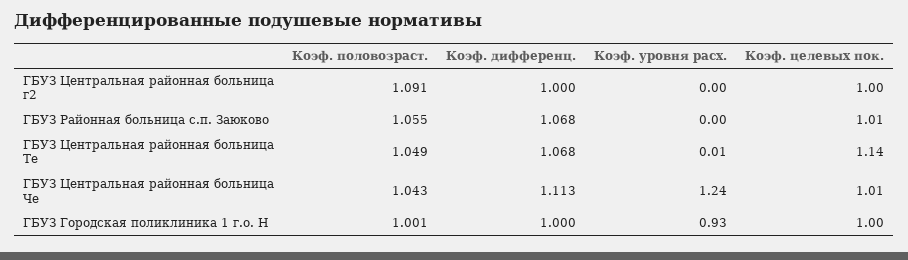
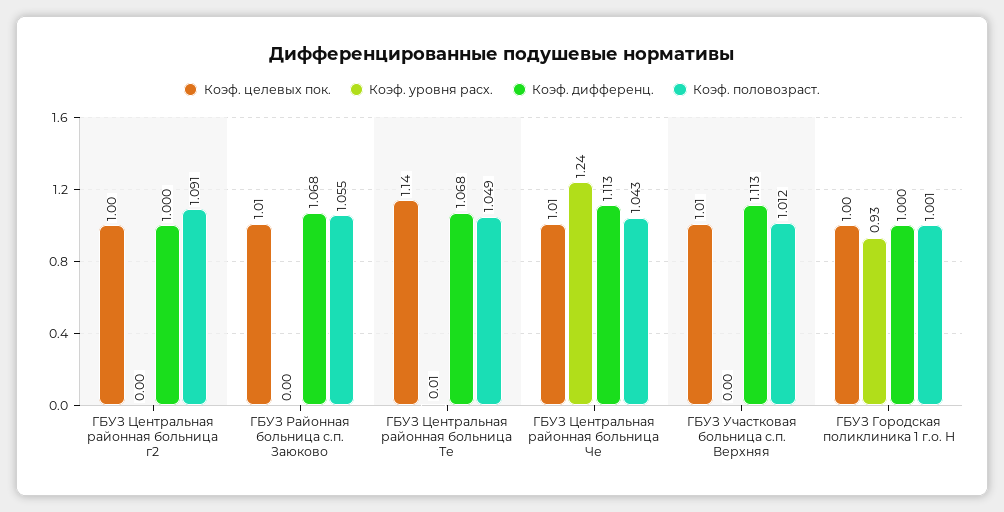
  {
    "Коэф. половозраст.": {
      "ГБУЗ Центральная районная больница г2": 1.091,
      "ГБУЗ Районная больница с.п. Заюково": 1.055,
      "ГБУЗ Центральная районная больница Те": 1.049,
      "ГБУЗ Центральная районная больница Че": 1.043,
-     "ГБУЗ Городская поликлиника 1 г.о. Н": 1.001
+     "ГБУЗ Городская поликлиника 1 г.о. Н": 1.001,
+     "ГБУЗ Участковая больница с.п. Верхняя": 1.012
    },
    "Коэф. дифференц.": {
      "ГБУЗ Центральная районная больница г2": 1,
      "ГБУЗ Районная больница с.п. Заюково": 1.068,
      "ГБУЗ Центральная районная больница Те": 1.068,
      "ГБУЗ Центральная районная больница Че": 1.113,
-     "ГБУЗ Городская поликлиника 1 г.о. Н": 1
+     "ГБУЗ Городская поликлиника 1 г.о. Н": 1,
+     "ГБУЗ Участковая больница с.п. Верхняя": 1.113
    },
    "Коэф. уровня расх.": {
      "ГБУЗ Центральная районная больница г2": 0,
      "ГБУЗ Районная больница с.п. Заюково": 0,
      "ГБУЗ Центральная районная больница Те": 0.01,
      "ГБУЗ Центральная районная больница Че": 1.24,
-     "ГБУЗ Городская поликлиника 1 г.о. Н": 0.93
+     "ГБУЗ Городская поликлиника 1 г.о. Н": 0.93,
+     "ГБУЗ Участковая больница с.п. Верхняя": 0
    },
    "Коэф. целевых пок.": {
      "ГБУЗ Центральная районная больница г2": 1,
      "ГБУЗ Районная больница с.п. Заюково": 1.01,
      "ГБУЗ Центральная районная больница Те": 1.14,
      "ГБУЗ Центральная районная больница Че": 1.01,
-     "ГБУЗ Городская поликлиника 1 г.о. Н": 1
+     "ГБУЗ Городская поликлиника 1 г.о. Н": 1,
+     "ГБУЗ Участковая больница с.п. Верхняя": 1.01
    }
  }

